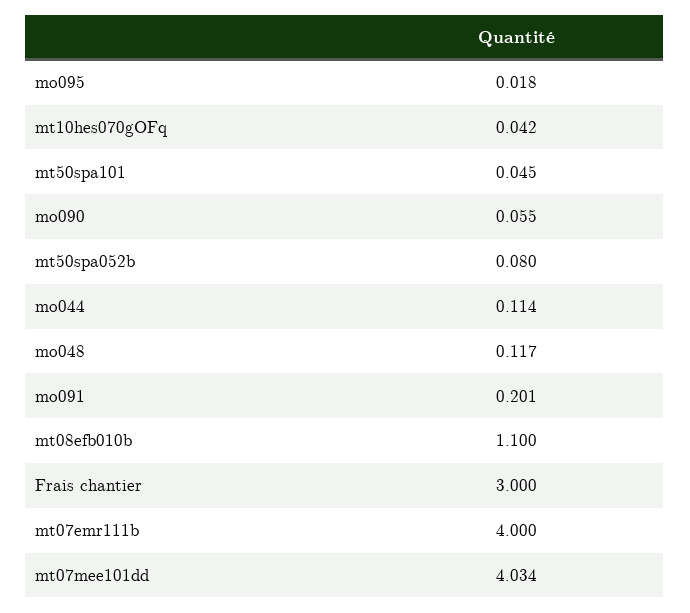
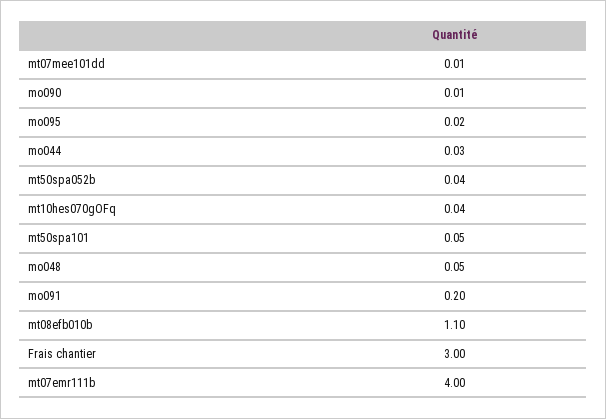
  {
    "mo095": 0.018,
    "mt10hes070gOFq": 0.042,
    "mt50spa101": 0.045,
-   "mo090": 0.055,
+   "mo090": 0.01,
-   "mt50spa052b": 0.08,
+   "mt50spa052b": 0.04,
-   "mo044": 0.114,
+   "mo044": 0.03,
-   "mo048": 0.117,
+   "mo048": 0.05,
    "mo091": 0.201,
    "mt08efb010b": 1.1,
    "Frais chantier": 3,
    "mt07emr111b": 4,
-   "mt07mee101dd": 4.034
+   "mt07mee101dd": 0.01
  }

